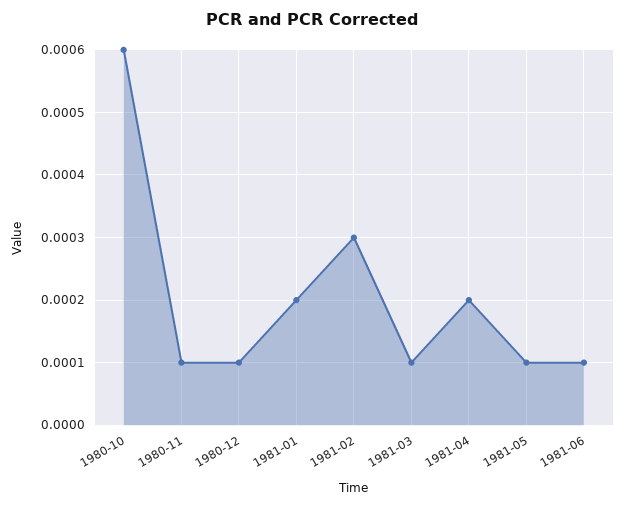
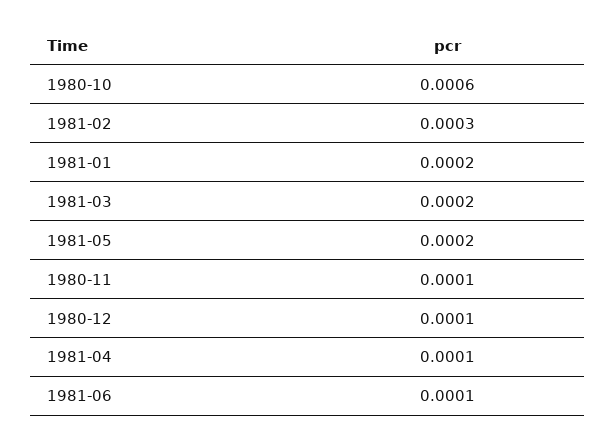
  {
    "1980-10": 0.0006,
    "1980-11": 0.0001,
    "1980-12": 0.0001,
    "1981-01": 0.0002,
    "1981-02": 0.0003,
-   "1981-03": 0.0001,
+   "1981-03": 0.0002,
-   "1981-04": 0.0002,
+   "1981-04": 0.0001,
-   "1981-05": 0.0001,
+   "1981-05": 0.0002,
    "1981-06": 0.0001
  }

